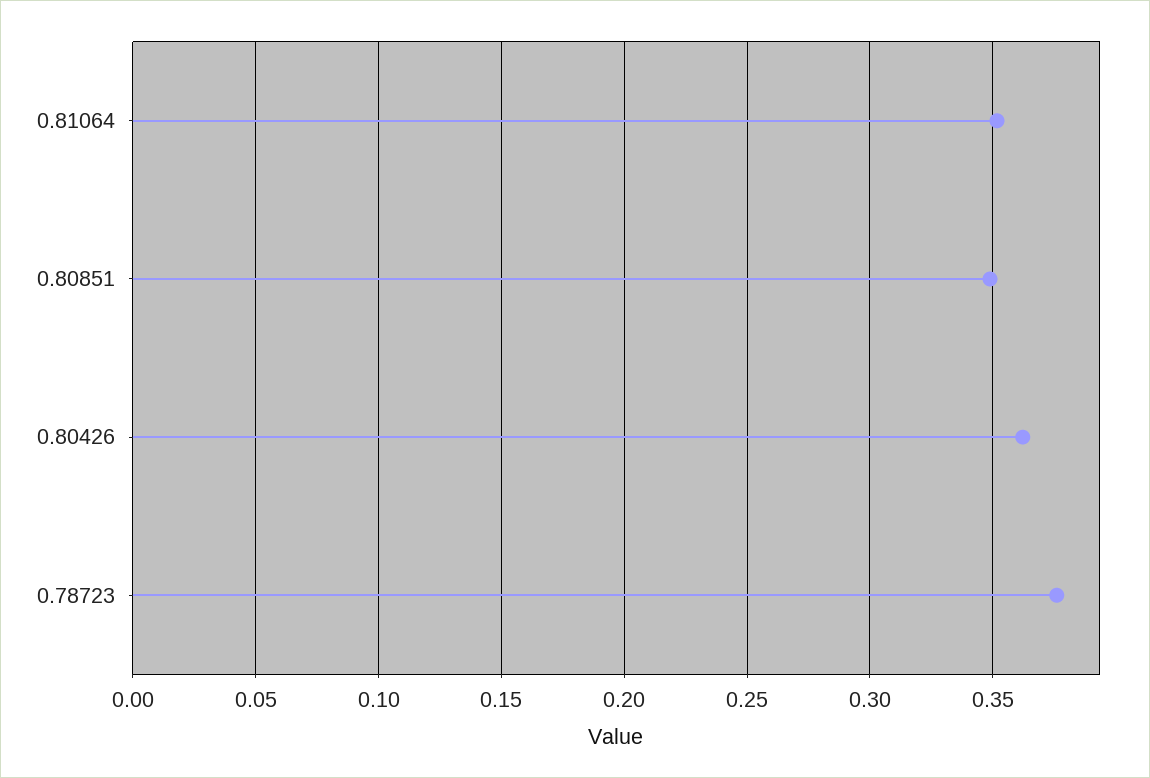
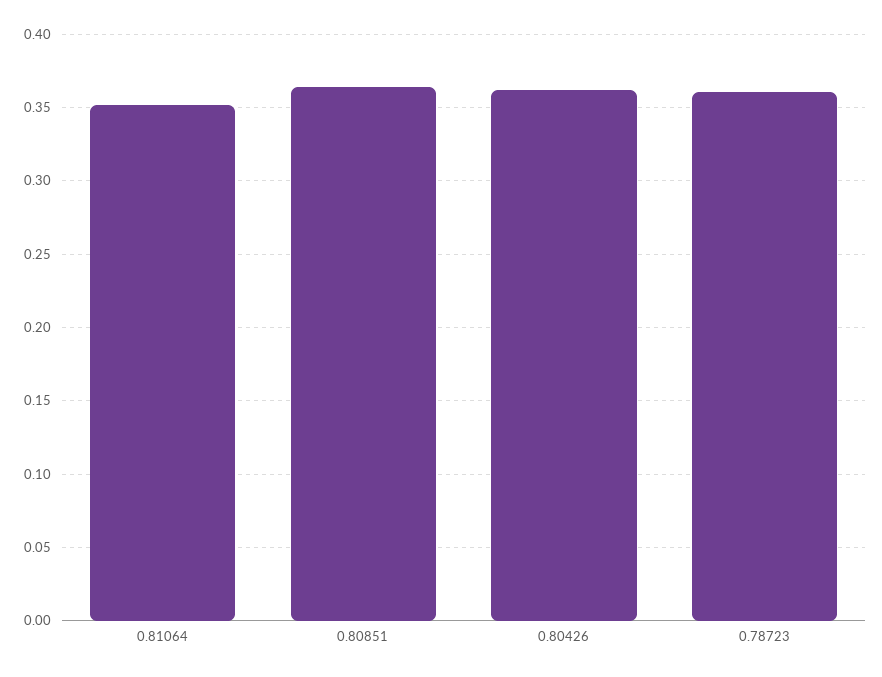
  {
    "0.81064": 0.35,
-   "0.80851": 0.35,
+   "0.80851": 0.365,
    "0.80426": 0.36,
-   "0.78723": 0.375
+   "0.78723": 0.36
  }

